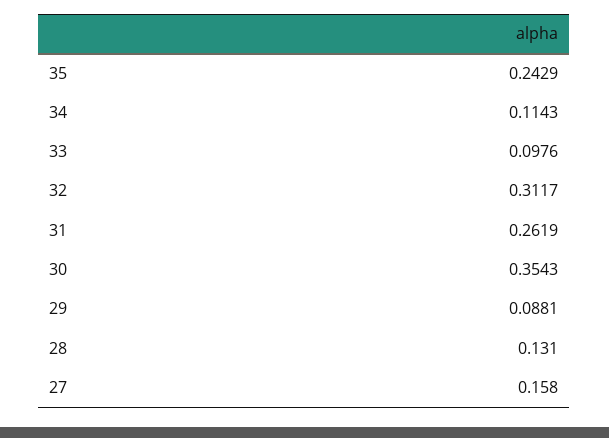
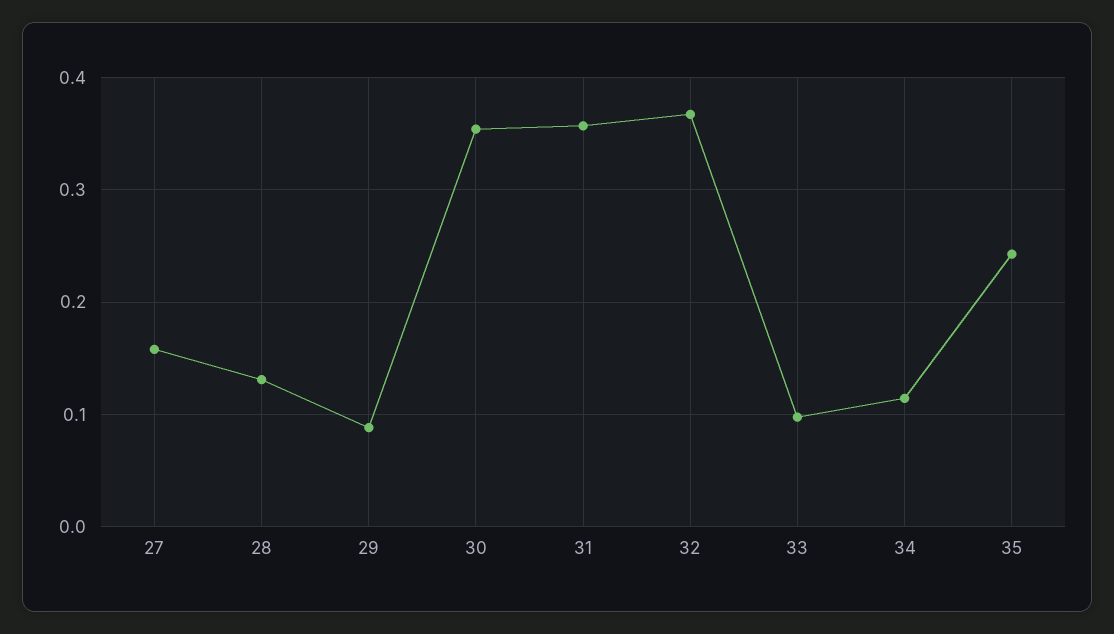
  {
    "35": 0.2429,
    "34": 0.1143,
    "33": 0.0976,
-   "32": 0.3117,
+   "32": 0.37,
-   "31": 0.2619,
+   "31": 0.36,
    "30": 0.3543,
    "29": 0.0881,
    "28": 0.131,
    "27": 0.158
  }

